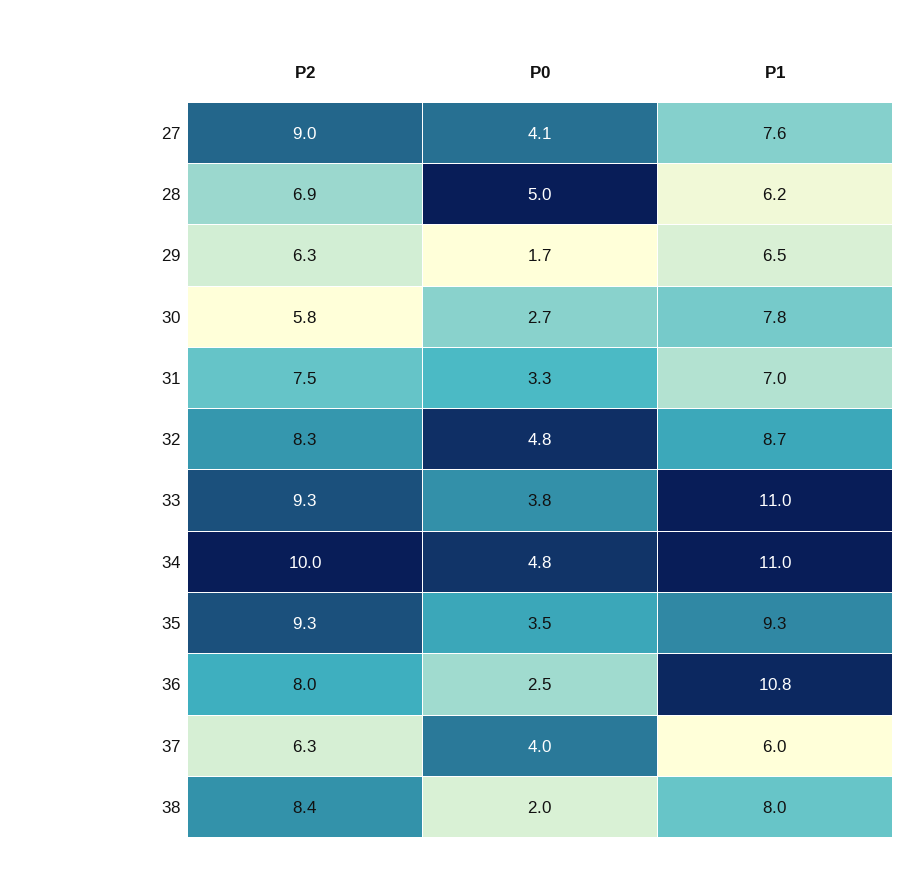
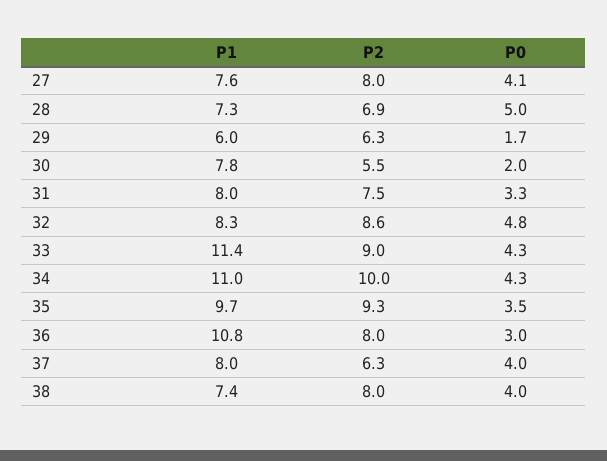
  {
    "P2": {
-     "27": 9,
+     "27": 8,
      "28": 6.9,
      "29": 6.3,
-     "30": 5.8,
+     "30": 5.5,
      "31": 7.5,
-     "32": 8.3,
+     "32": 8.6,
-     "33": 9.3,
+     "33": 9,
      "34": 10,
      "35": 9.3,
      "36": 8,
      "37": 6.3,
-     "38": 8.4
+     "38": 8
    },
    "P0": {
      "27": 4.1,
      "28": 5,
      "29": 1.7,
-     "30": 2.7,
+     "30": 2,
      "31": 3.3,
      "32": 4.8,
-     "33": 3.8,
+     "33": 4.3,
-     "34": 4.8,
+     "34": 4.3,
      "35": 3.5,
-     "36": 2.5,
+     "36": 3,
      "37": 4,
-     "38": 2
+     "38": 4
    },
    "P1": {
      "27": 7.6,
-     "28": 6.2,
+     "28": 7.3,
-     "29": 6.5,
+     "29": 6,
      "30": 7.8,
-     "31": 7,
+     "31": 8,
-     "32": 8.7,
+     "32": 8.3,
-     "33": 11,
+     "33": 11.4,
      "34": 11,
-     "35": 9.3,
+     "35": 9.7,
      "36": 10.8,
-     "37": 6,
+     "37": 8,
-     "38": 8
+     "38": 7.4
    }
  }

